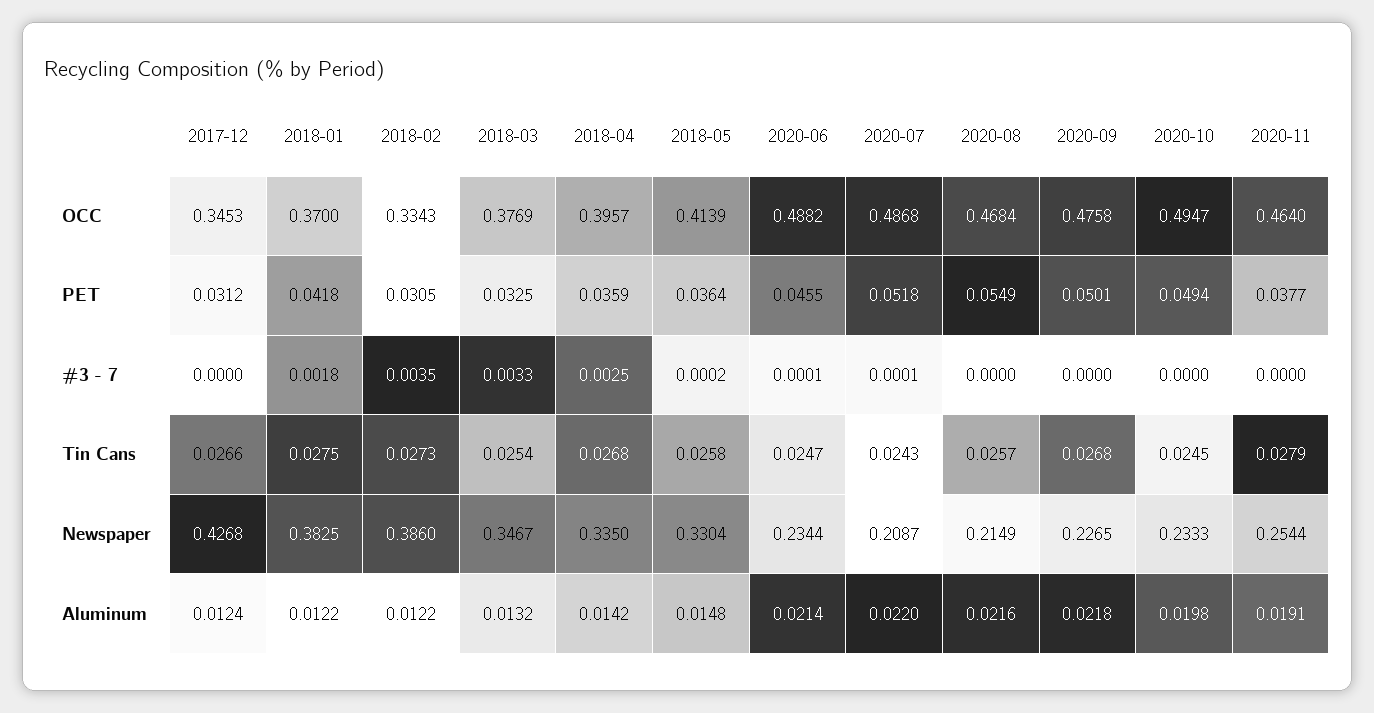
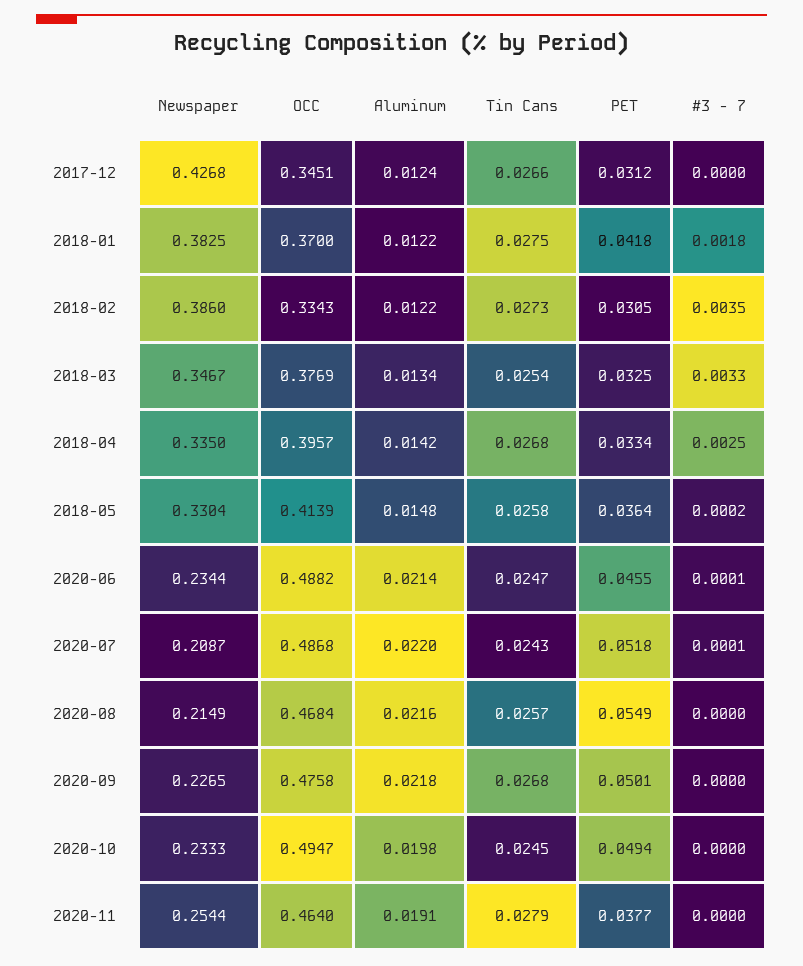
  {
    "2017-12": {
-     "OCC": 0.3453,
+     "OCC": 0.3451,
      "PET": 0.0312,
      "#3 - 7": 0,
      "Tin Cans": 0.0266,
      "Newspaper": 0.4268,
      "Aluminum": 0.0124
    },
    "2018-01": {
      "OCC": 0.37,
      "PET": 0.0418,
      "#3 - 7": 0.0018,
      "Tin Cans": 0.0275,
      "Newspaper": 0.3825,
      "Aluminum": 0.0122
    },
    "2018-02": {
      "OCC": 0.3343,
      "PET": 0.0305,
      "#3 - 7": 0.0035,
      "Tin Cans": 0.0273,
      "Newspaper": 0.386,
      "Aluminum": 0.0122
    },
    "2018-03": {
      "OCC": 0.3769,
      "PET": 0.0325,
      "#3 - 7": 0.0033,
      "Tin Cans": 0.0254,
      "Newspaper": 0.3467,
-     "Aluminum": 0.0132
+     "Aluminum": 0.0134
    },
    "2018-04": {
      "OCC": 0.3957,
-     "PET": 0.0359,
+     "PET": 0.0334,
      "#3 - 7": 0.0025,
      "Tin Cans": 0.0268,
      "Newspaper": 0.335,
      "Aluminum": 0.0142
    },
    "2018-05": {
      "OCC": 0.4139,
      "PET": 0.0364,
      "#3 - 7": 0.0002,
      "Tin Cans": 0.0258,
      "Newspaper": 0.3304,
      "Aluminum": 0.0148
    },
    "2020-06": {
      "OCC": 0.4882,
      "PET": 0.0455,
      "#3 - 7": 0.0001,
      "Tin Cans": 0.0247,
      "Newspaper": 0.2344,
      "Aluminum": 0.0214
    },
    "2020-07": {
      "OCC": 0.4868,
      "PET": 0.0518,
      "#3 - 7": 0.0001,
      "Tin Cans": 0.0243,
      "Newspaper": 0.2087,
      "Aluminum": 0.022
    },
    "2020-08": {
      "OCC": 0.4684,
      "PET": 0.0549,
      "#3 - 7": 0,
      "Tin Cans": 0.0257,
      "Newspaper": 0.2149,
      "Aluminum": 0.0216
    },
    "2020-09": {
      "OCC": 0.4758,
      "PET": 0.0501,
      "#3 - 7": 0,
      "Tin Cans": 0.0268,
      "Newspaper": 0.2265,
      "Aluminum": 0.0218
    },
    "2020-10": {
      "OCC": 0.4947,
      "PET": 0.0494,
      "#3 - 7": 0,
      "Tin Cans": 0.0245,
      "Newspaper": 0.2333,
      "Aluminum": 0.0198
    },
    "2020-11": {
      "OCC": 0.464,
      "PET": 0.0377,
      "#3 - 7": 0,
      "Tin Cans": 0.0279,
      "Newspaper": 0.2544,
      "Aluminum": 0.0191
    }
  }

